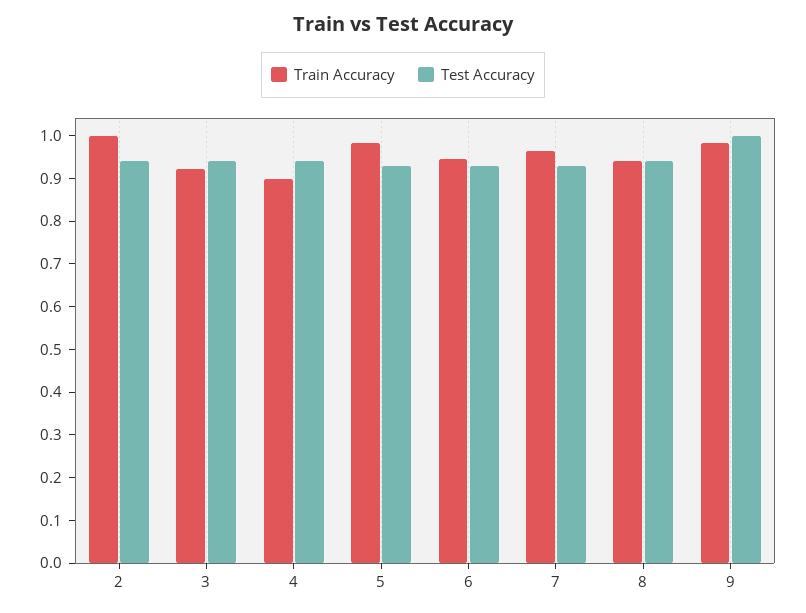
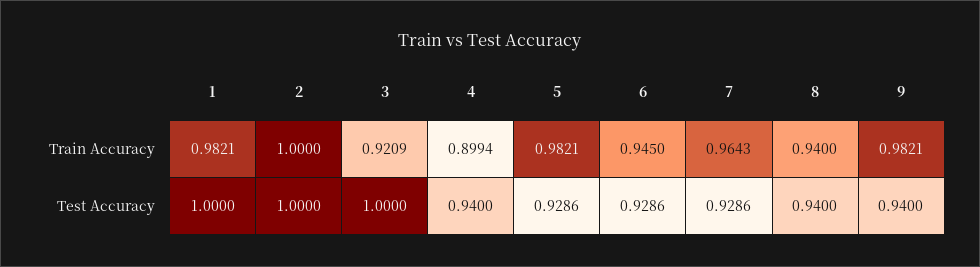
  {
    "Train Accuracy": {
      "2": 1,
      "3": 0.9209,
      "4": 0.8994,
      "5": 0.9821,
      "6": 0.945,
      "7": 0.9643,
      "8": 0.94,
-     "9": 0.9821
+     "9": 0.9821,
+     "1": 0.9821
    },
    "Test Accuracy": {
-     "2": 0.94,
+     "2": 1,
-     "3": 0.94,
+     "3": 1,
      "4": 0.94,
      "5": 0.9286,
      "6": 0.9286,
      "7": 0.9286,
      "8": 0.94,
-     "9": 1
+     "9": 0.94,
+     "1": 1
    }
  }

